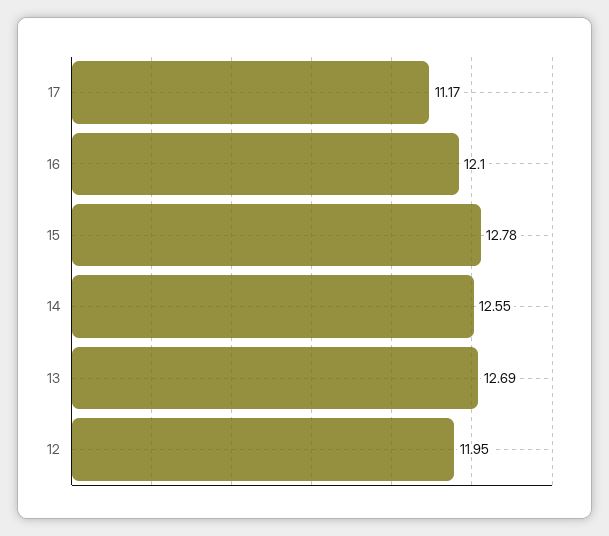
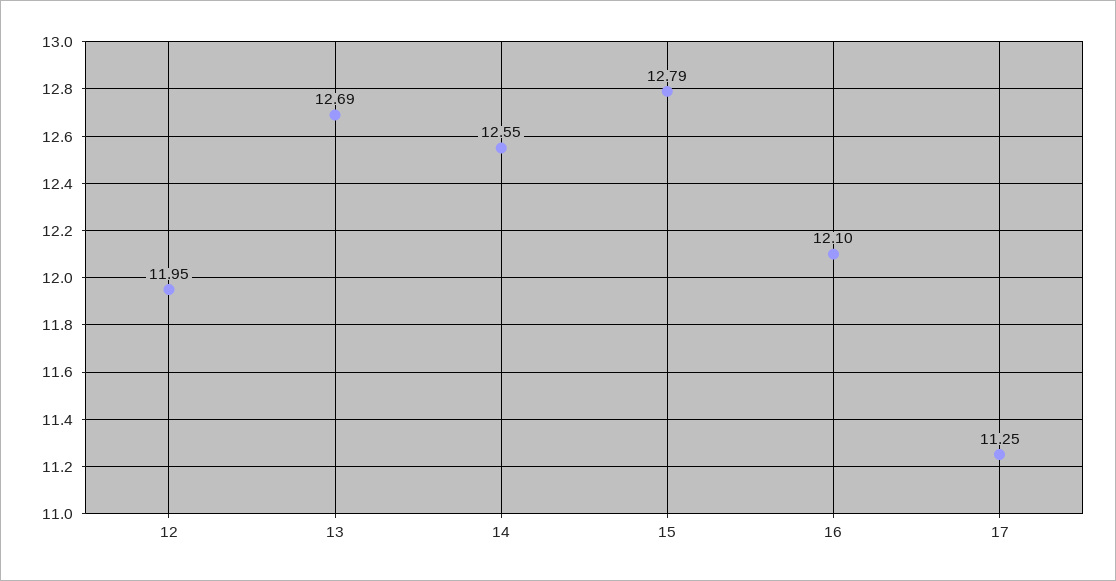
  {
-   "17": 11.17,
+   "17": 11.25,
    "16": 12.1,
-   "15": 12.78,
+   "15": 12.79,
    "14": 12.55,
    "13": 12.69,
    "12": 11.95
  }

